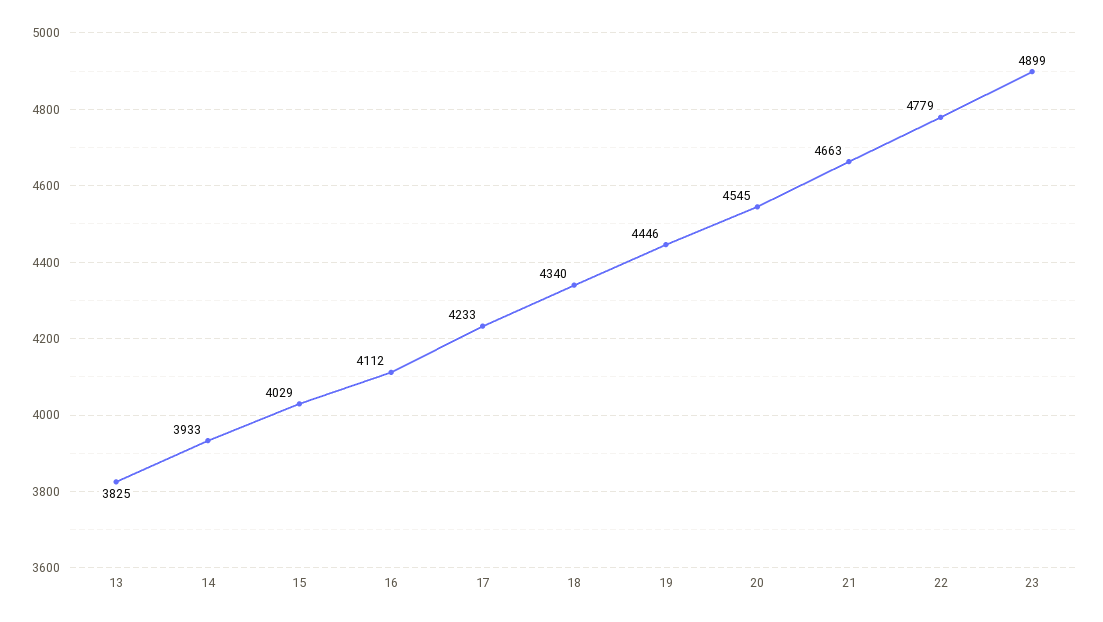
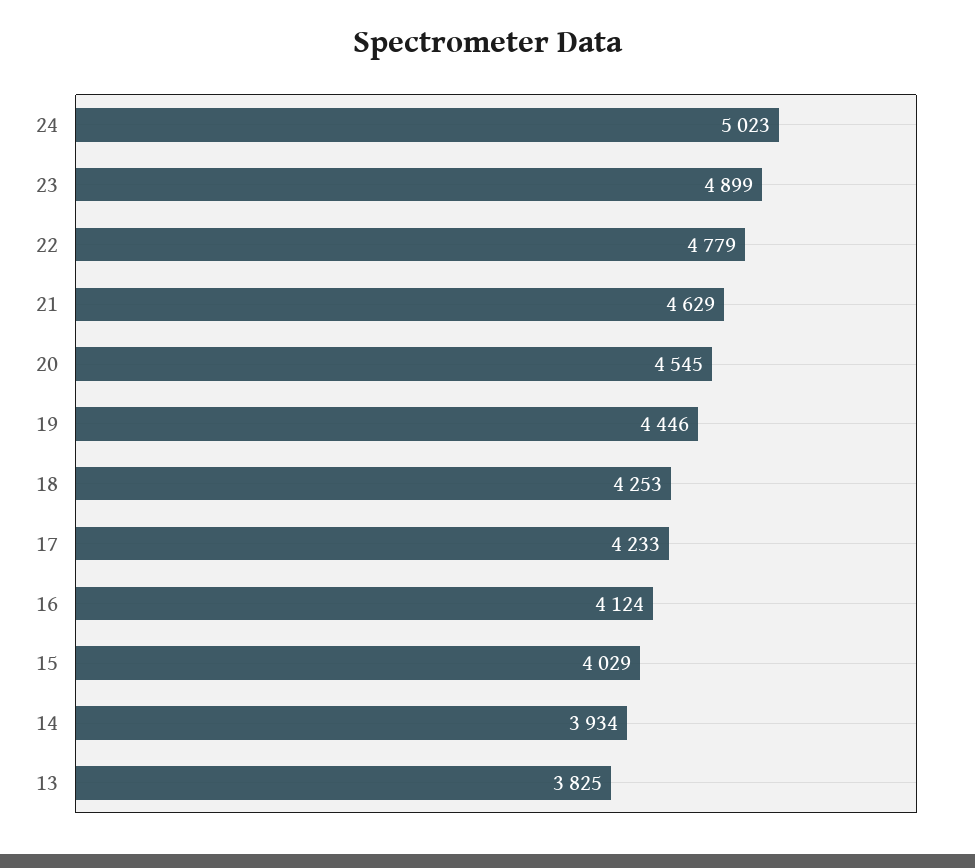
  {
    "13": 3825,
-   "14": 3933,
+   "14": 3934,
    "15": 4029,
-   "16": 4112,
+   "16": 4124,
    "17": 4233,
-   "18": 4340,
+   "18": 4253,
    "19": 4446,
    "20": 4545,
-   "21": 4663,
+   "21": 4629,
    "22": 4779,
-   "23": 4899
+   "23": 4899,
+   "24": 5023
  }

